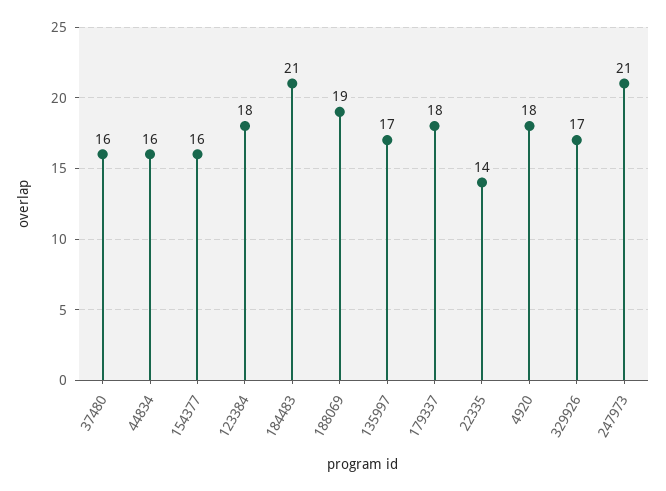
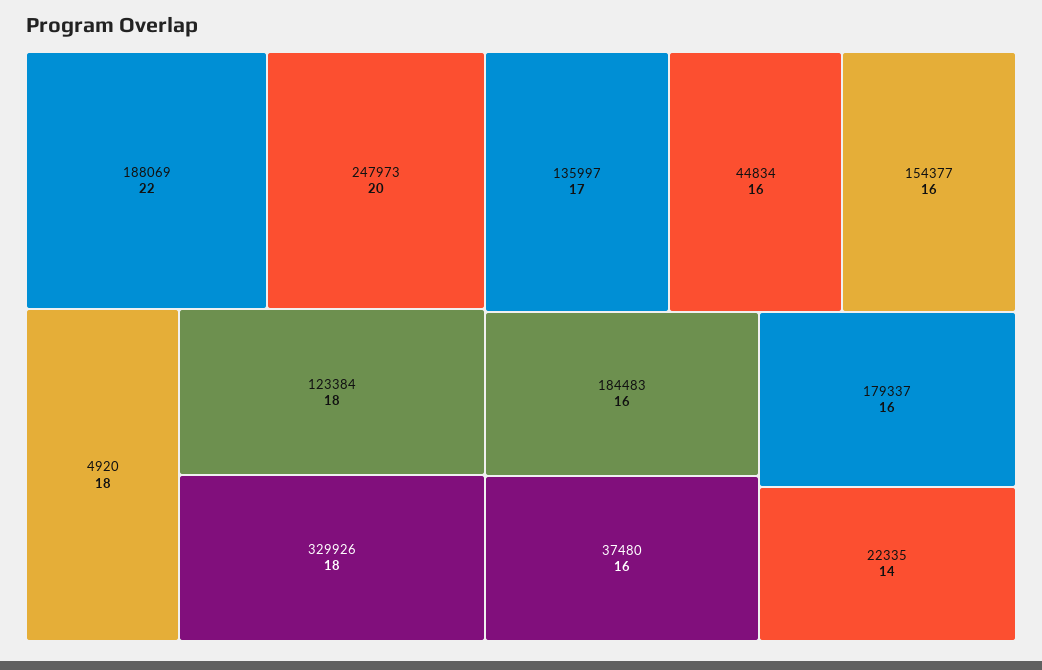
  {
    "37480": 16,
    "44834": 16,
    "154377": 16,
    "123384": 18,
-   "184483": 21,
+   "184483": 16,
-   "188069": 19,
+   "188069": 22,
    "135997": 17,
-   "179337": 18,
+   "179337": 16,
    "22335": 14,
    "4920": 18,
-   "329926": 17,
+   "329926": 18,
-   "247973": 21
+   "247973": 20
  }

